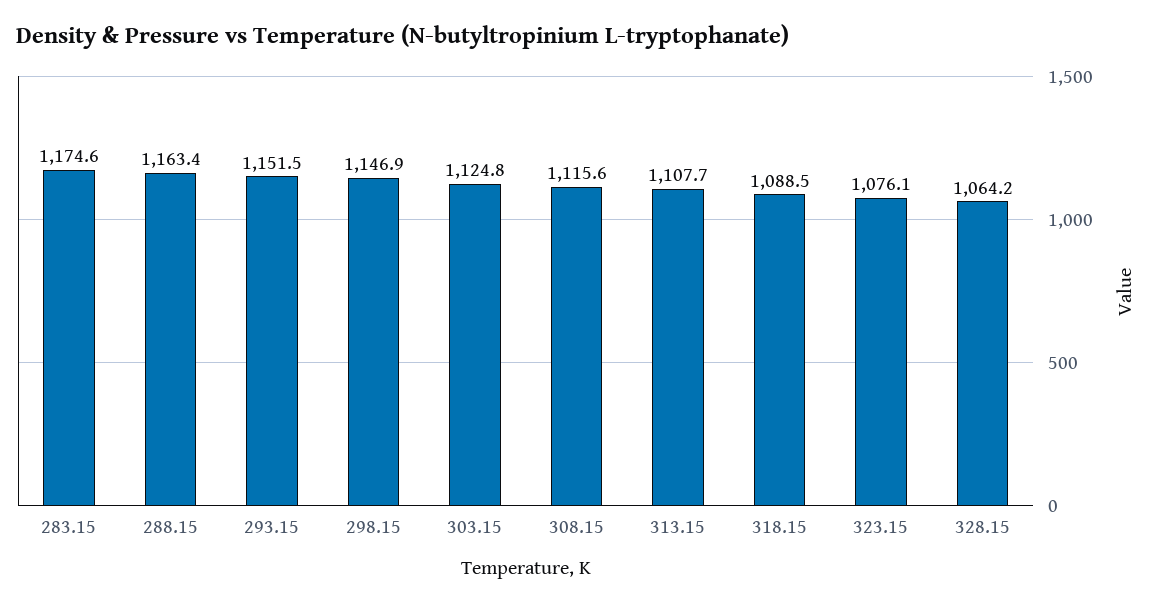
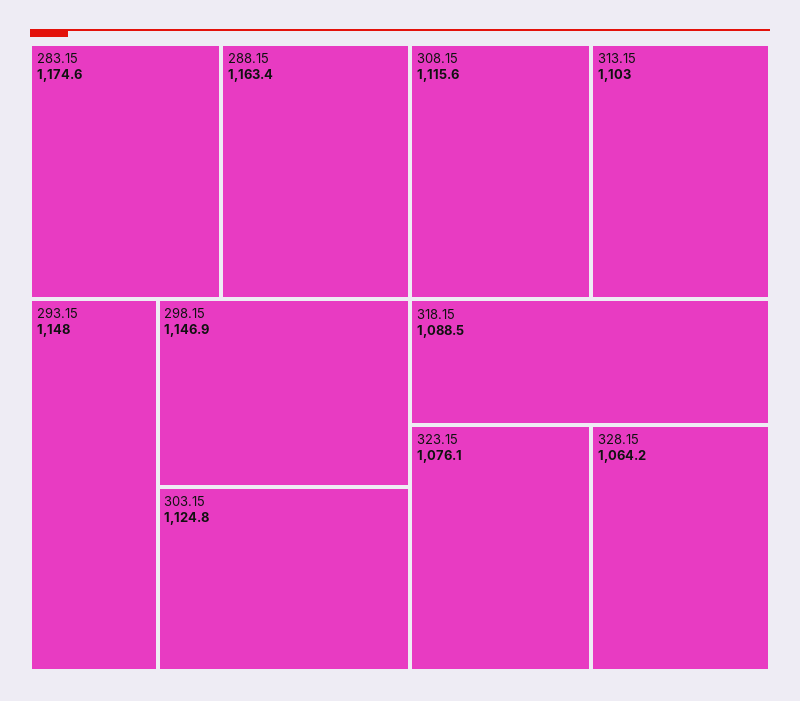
  {
    "283.15": 1174.6,
    "288.15": 1163.4,
-   "293.15": 1151.5,
+   "293.15": 1148,
    "298.15": 1146.9,
    "303.15": 1124.8,
    "308.15": 1115.6,
-   "313.15": 1107.7,
+   "313.15": 1103,
    "318.15": 1088.5,
    "323.15": 1076.1,
    "328.15": 1064.2
  }

